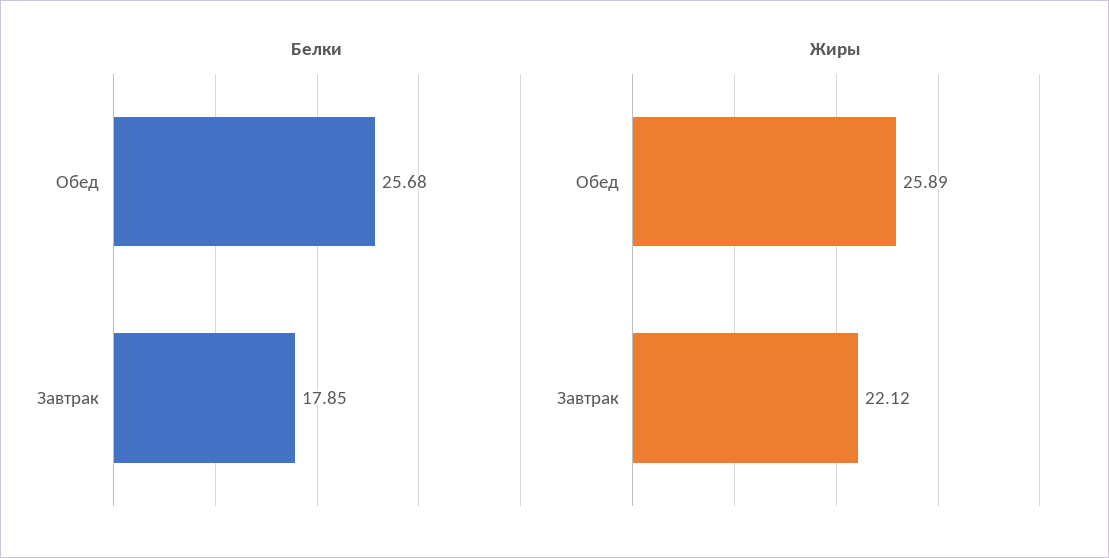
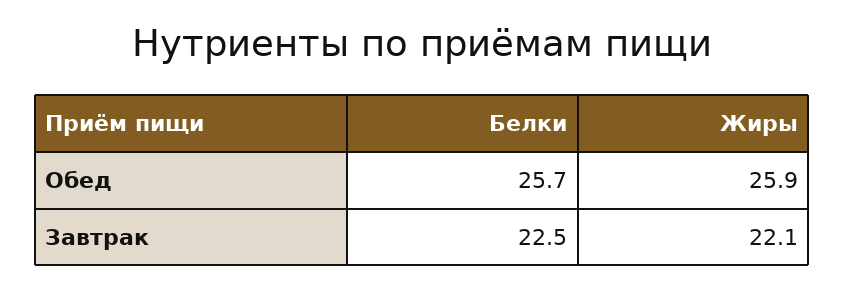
  {
    "Белки": {
      "Обед": 25.68,
-     "Завтрак": 17.85
+     "Завтрак": 22.5
    },
    "Жиры": {
      "Обед": 25.89,
      "Завтрак": 22.12
    }
  }

